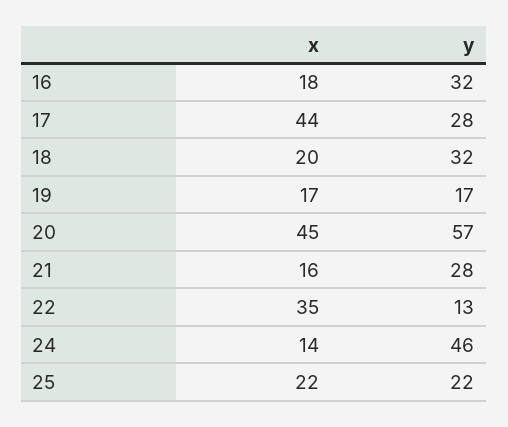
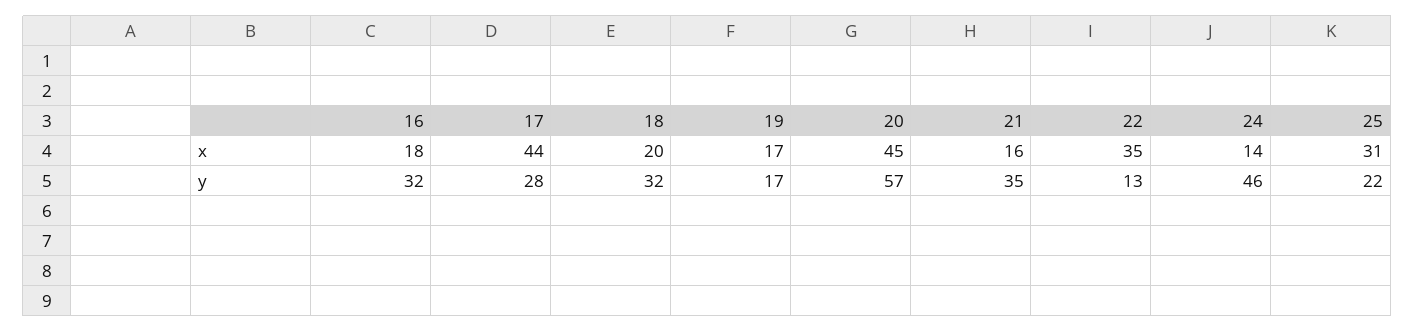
  {
    "x": {
      "16": 18,
      "17": 44,
      "18": 20,
      "19": 17,
      "20": 45,
      "21": 16,
      "22": 35,
      "24": 14,
-     "25": 22
+     "25": 31
    },
    "y": {
      "16": 32,
      "17": 28,
      "18": 32,
      "19": 17,
      "20": 57,
-     "21": 28,
+     "21": 35,
      "22": 13,
      "24": 46,
      "25": 22
    }
  }

